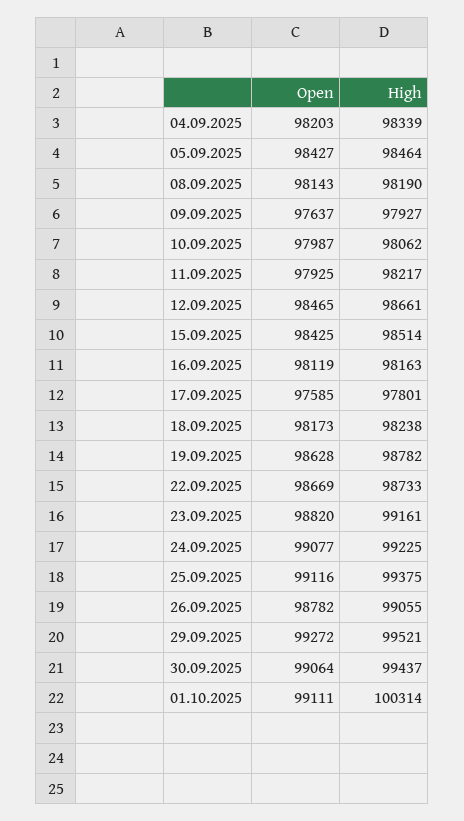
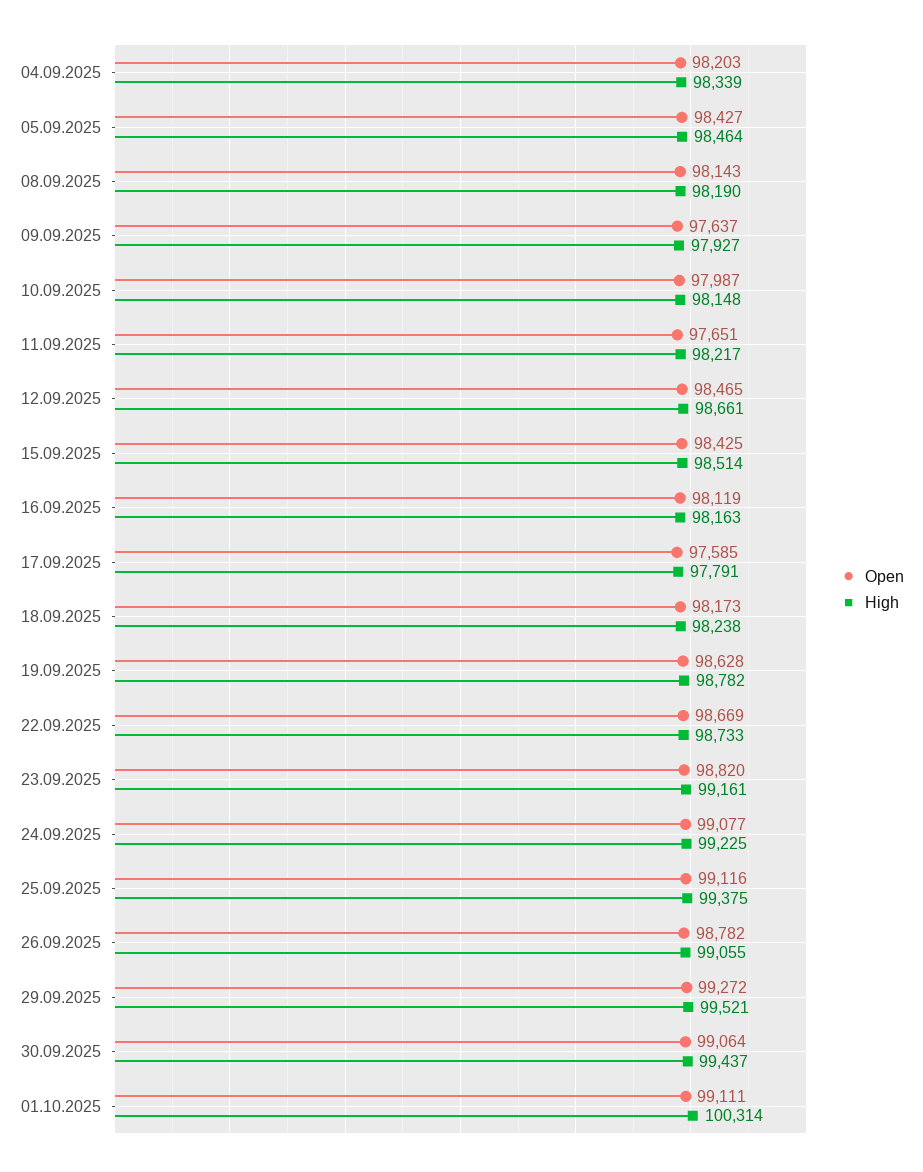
  {
    "Open": {
      "04.09.2025": 98203,
      "05.09.2025": 98427,
      "08.09.2025": 98143,
      "09.09.2025": 97637,
      "10.09.2025": 97987,
-     "11.09.2025": 97925,
+     "11.09.2025": 97651,
      "12.09.2025": 98465,
      "15.09.2025": 98425,
      "16.09.2025": 98119,
      "17.09.2025": 97585,
      "18.09.2025": 98173,
      "19.09.2025": 98628,
      "22.09.2025": 98669,
      "23.09.2025": 98820,
      "24.09.2025": 99077,
      "25.09.2025": 99116,
      "26.09.2025": 98782,
      "29.09.2025": 99272,
      "30.09.2025": 99064,
      "01.10.2025": 99111
    },
    "High": {
      "04.09.2025": 98339,
      "05.09.2025": 98464,
      "08.09.2025": 98190,
      "09.09.2025": 97927,
-     "10.09.2025": 98062,
+     "10.09.2025": 98148,
      "11.09.2025": 98217,
      "12.09.2025": 98661,
      "15.09.2025": 98514,
      "16.09.2025": 98163,
-     "17.09.2025": 97801,
+     "17.09.2025": 97791,
      "18.09.2025": 98238,
      "19.09.2025": 98782,
      "22.09.2025": 98733,
      "23.09.2025": 99161,
      "24.09.2025": 99225,
      "25.09.2025": 99375,
      "26.09.2025": 99055,
      "29.09.2025": 99521,
      "30.09.2025": 99437,
      "01.10.2025": 100314
    }
  }

